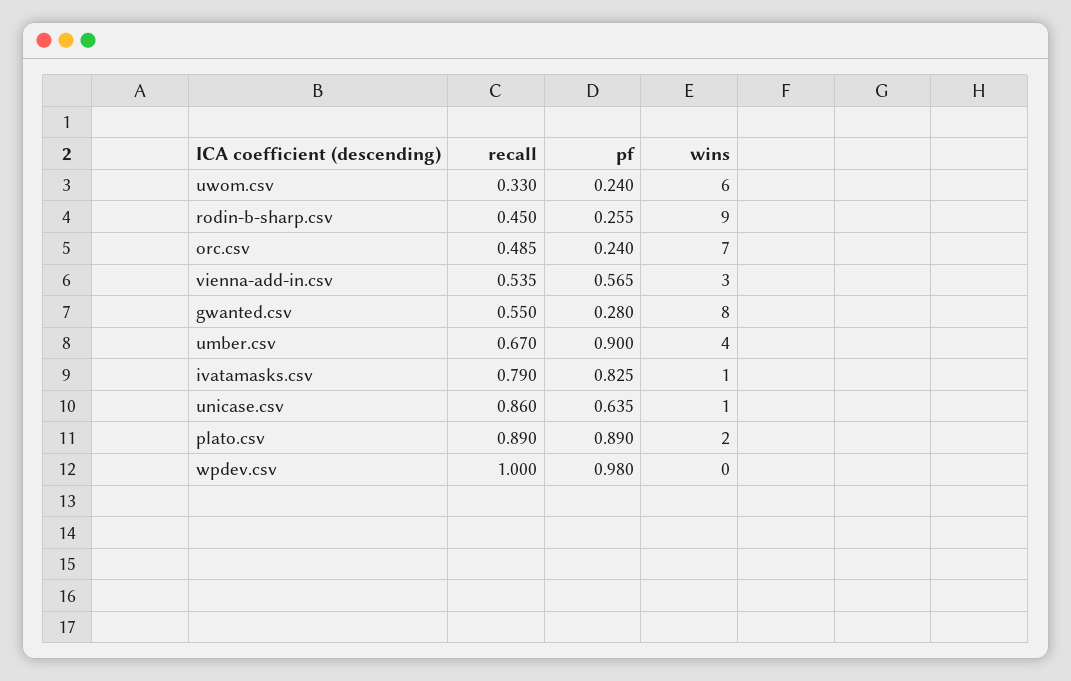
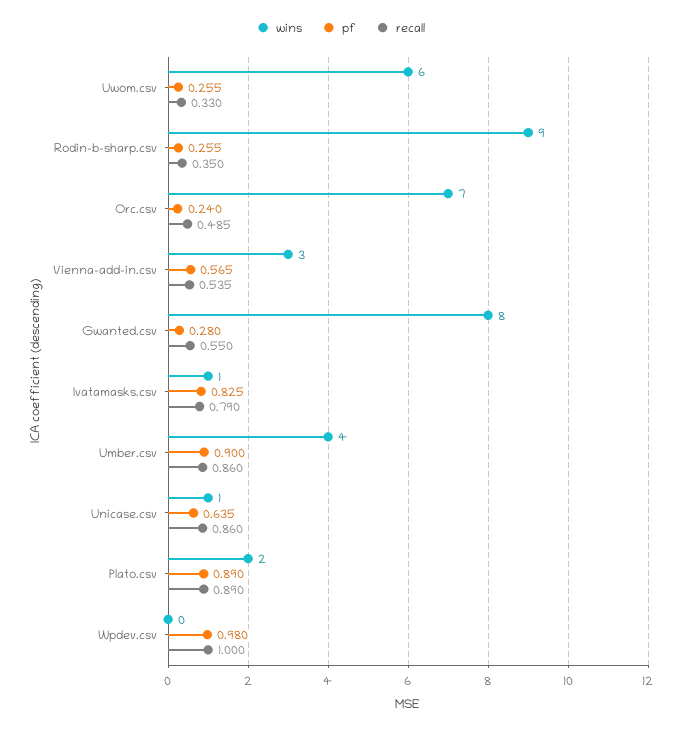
  {
    "recall": {
      "uwom.csv": 0.33,
-     "rodin-b-sharp.csv": 0.45,
+     "rodin-b-sharp.csv": 0.35,
      "orc.csv": 0.485,
      "vienna-add-in.csv": 0.535,
      "gwanted.csv": 0.55,
-     "umber.csv": 0.67,
+     "umber.csv": 0.86,
      "ivatamasks.csv": 0.79,
      "unicase.csv": 0.86,
      "plato.csv": 0.89,
      "wpdev.csv": 1
    },
    "pf": {
-     "uwom.csv": 0.24,
+     "uwom.csv": 0.255,
      "rodin-b-sharp.csv": 0.255,
      "orc.csv": 0.24,
      "vienna-add-in.csv": 0.565,
      "gwanted.csv": 0.28,
      "umber.csv": 0.9,
      "ivatamasks.csv": 0.825,
      "unicase.csv": 0.635,
      "plato.csv": 0.89,
      "wpdev.csv": 0.98
    },
    "wins": {
      "uwom.csv": 6,
      "rodin-b-sharp.csv": 9,
      "orc.csv": 7,
      "vienna-add-in.csv": 3,
      "gwanted.csv": 8,
      "umber.csv": 4,
      "ivatamasks.csv": 1,
      "unicase.csv": 1,
      "plato.csv": 2,
      "wpdev.csv": 0
    }
  }

